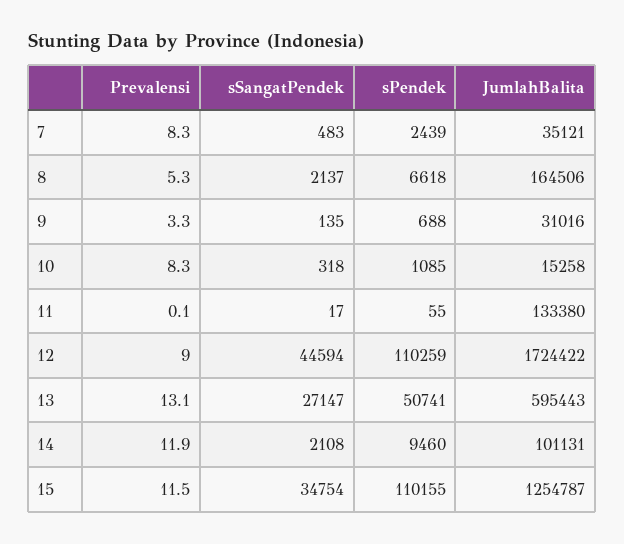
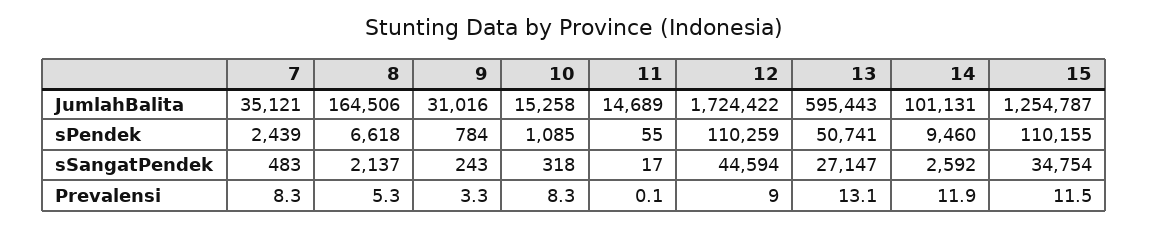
  {
    "Prevalensi": {
      "7": 8.3,
      "8": 5.3,
      "9": 3.3,
      "10": 8.3,
      "11": 0.1,
      "12": 9,
      "13": 13.1,
      "14": 11.9,
      "15": 11.5
    },
    "sSangatPendek": {
      "7": 483,
      "8": 2137,
-     "9": 135,
+     "9": 243,
      "10": 318,
      "11": 17,
      "12": 44594,
      "13": 27147,
-     "14": 2108,
+     "14": 2592,
      "15": 34754
    },
    "sPendek": {
      "7": 2439,
      "8": 6618,
-     "9": 688,
+     "9": 784,
      "10": 1085,
      "11": 55,
      "12": 110259,
      "13": 50741,
      "14": 9460,
      "15": 110155
    },
    "JumlahBalita": {
      "7": 35121,
      "8": 164506,
      "9": 31016,
      "10": 15258,
-     "11": 133380,
+     "11": 14689,
      "12": 1724422,
      "13": 595443,
      "14": 101131,
      "15": 1254787
    }
  }

